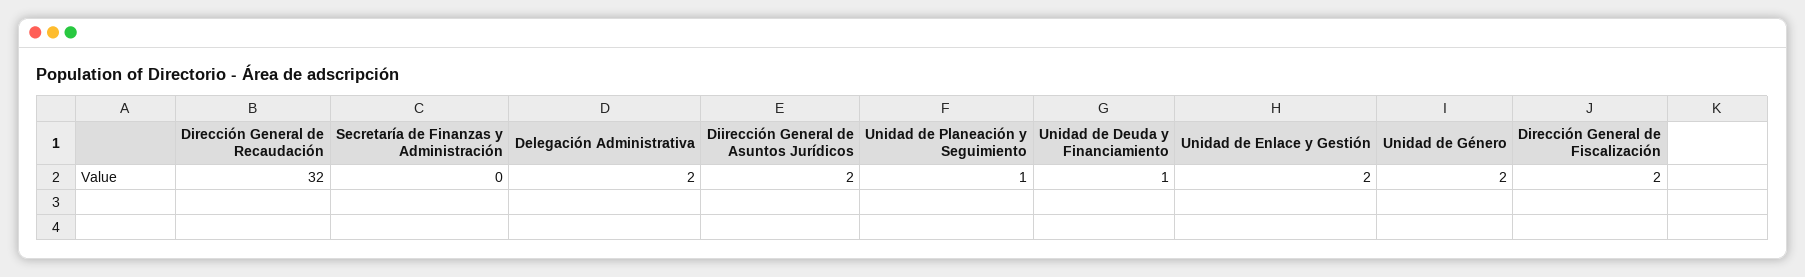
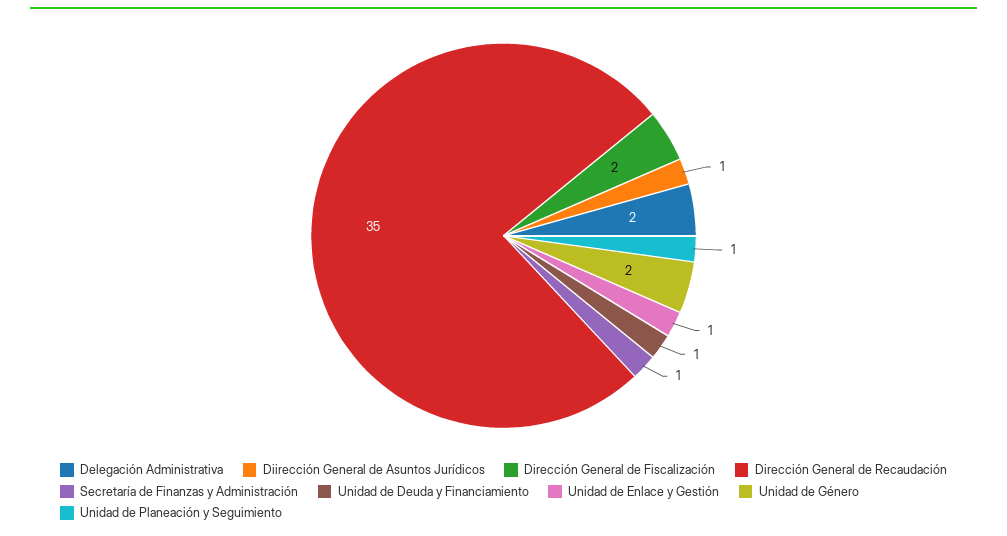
  {
-   "Dirección General de Recaudación": 32,
+   "Dirección General de Recaudación": 35,
-   "Secretaría de Finanzas y Administración": 0,
+   "Secretaría de Finanzas y Administración": 1,
    "Delegación Administrativa": 2,
-   "Diirección General de Asuntos Jurídicos": 2,
+   "Diirección General de Asuntos Jurídicos": 1,
    "Unidad de Planeación y Seguimiento": 1,
    "Unidad de Deuda y Financiamiento": 1,
-   "Unidad de Enlace y Gestión": 2,
+   "Unidad de Enlace y Gestión": 1,
    "Unidad de Género": 2,
    "Dirección General de Fiscalización": 2
  }

